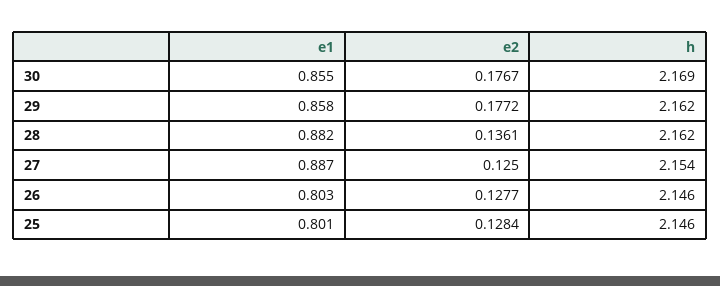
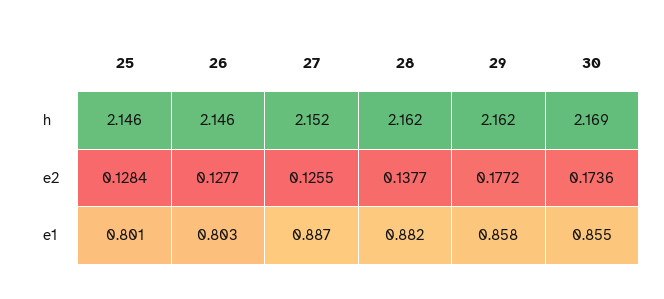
  {
    "e1": {
      "30": 0.855,
      "29": 0.858,
      "28": 0.882,
      "27": 0.887,
      "26": 0.803,
      "25": 0.801
    },
    "e2": {
-     "30": 0.1767,
+     "30": 0.1736,
      "29": 0.1772,
-     "28": 0.1361,
+     "28": 0.1377,
-     "27": 0.125,
+     "27": 0.1255,
      "26": 0.1277,
      "25": 0.1284
    },
    "h": {
      "30": 2.169,
      "29": 2.162,
      "28": 2.162,
-     "27": 2.154,
+     "27": 2.152,
      "26": 2.146,
      "25": 2.146
    }
  }

